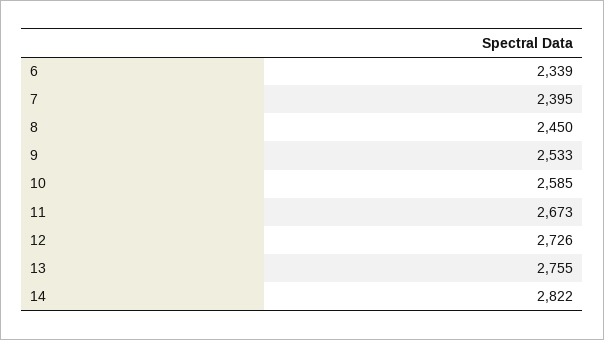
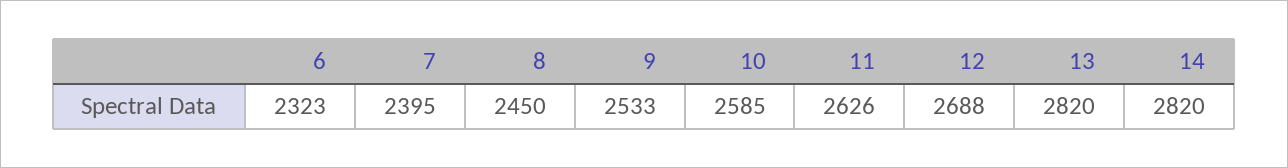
  {
-   "6": 2339,
+   "6": 2323,
    "7": 2395,
    "8": 2450,
    "9": 2533,
    "10": 2585,
-   "11": 2673,
+   "11": 2626,
-   "12": 2726,
+   "12": 2688,
-   "13": 2755,
+   "13": 2820,
-   "14": 2822
+   "14": 2820
  }

